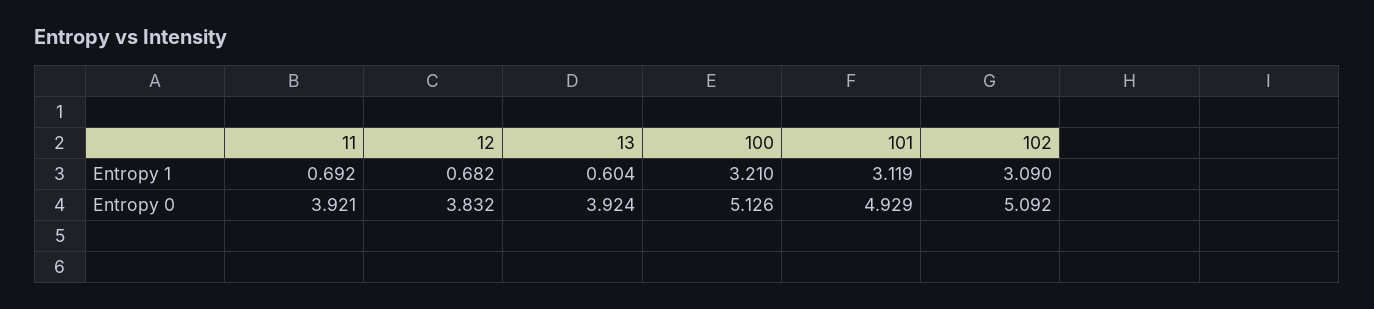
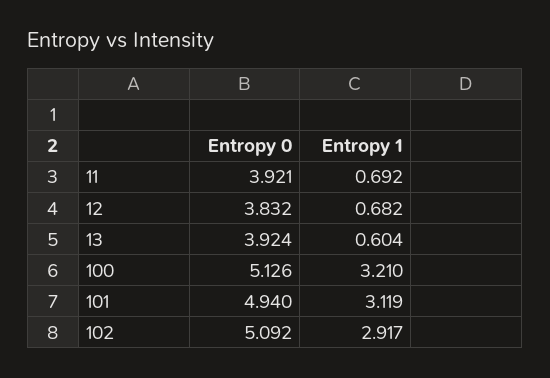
  {
    "11": {
      "Entropy 1": 0.692,
      "Entropy 0": 3.921
    },
    "12": {
      "Entropy 1": 0.682,
      "Entropy 0": 3.832
    },
    "13": {
      "Entropy 1": 0.604,
      "Entropy 0": 3.924
    },
    "100": {
      "Entropy 1": 3.21,
      "Entropy 0": 5.126
    },
    "101": {
      "Entropy 1": 3.119,
-     "Entropy 0": 4.929
+     "Entropy 0": 4.94
    },
    "102": {
-     "Entropy 1": 3.09,
+     "Entropy 1": 2.917,
      "Entropy 0": 5.092
    }
  }

